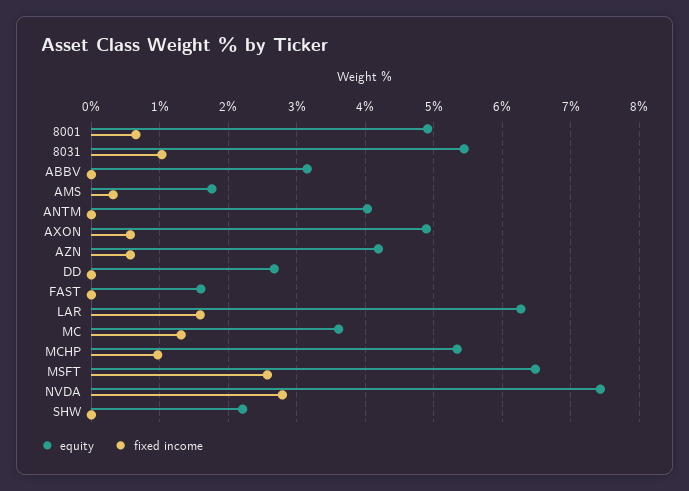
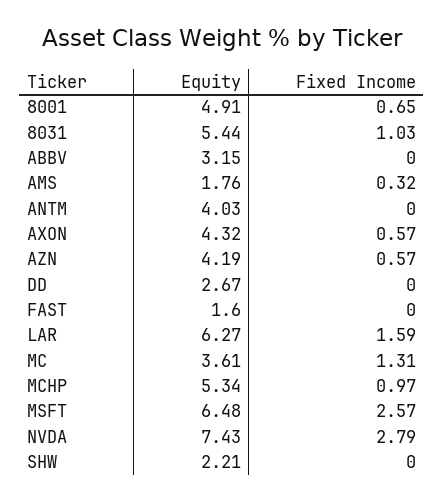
  {
    "equity": {
      "8001": 4.91,
      "8031": 5.44,
      "ABBV": 3.15,
      "AMS": 1.76,
      "ANTM": 4.03,
-     "AXON": 4.9,
+     "AXON": 4.32,
      "AZN": 4.19,
      "DD": 2.67,
      "FAST": 1.6,
      "LAR": 6.27,
      "MC": 3.61,
      "MCHP": 5.34,
      "MSFT": 6.48,
      "NVDA": 7.43,
      "SHW": 2.21
    },
    "fixed income": {
      "8001": 0.65,
      "8031": 1.03,
      "ABBV": 0,
      "AMS": 0.32,
      "ANTM": 0,
      "AXON": 0.57,
      "AZN": 0.57,
      "DD": 0,
      "FAST": 0,
      "LAR": 1.59,
      "MC": 1.31,
      "MCHP": 0.97,
      "MSFT": 2.57,
      "NVDA": 2.79,
      "SHW": 0
    }
  }

